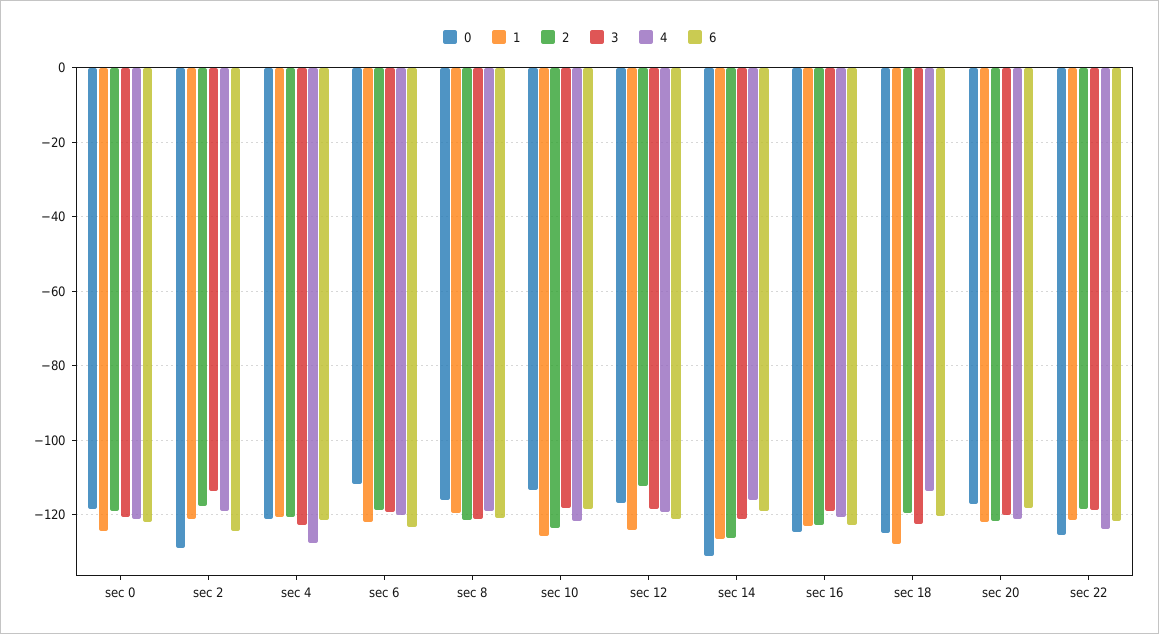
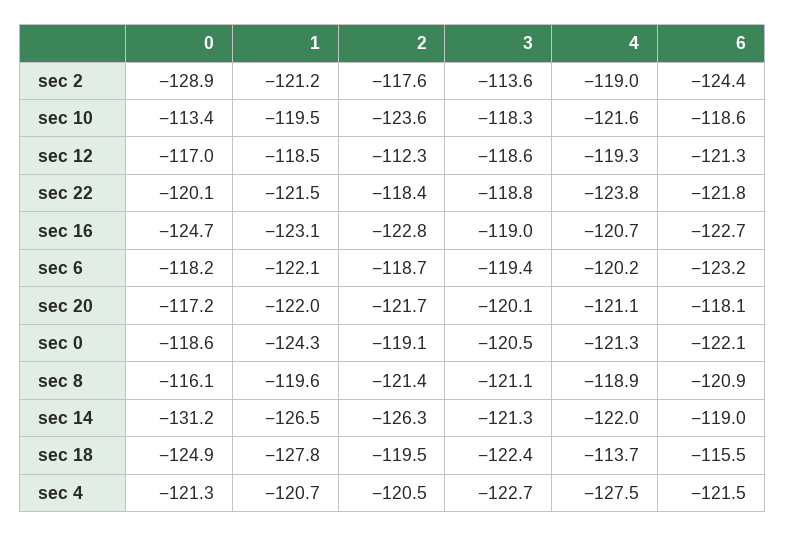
  {
    "0": {
      "sec 0": -118.6,
      "sec 2": -128.9,
      "sec 4": -121.3,
-     "sec 6": -112,
+     "sec 6": -118.2,
      "sec 8": -116.1,
      "sec 10": -113.4,
      "sec 12": -117,
      "sec 14": -131.2,
      "sec 16": -124.7,
      "sec 18": -124.9,
      "sec 20": -117.2,
-     "sec 22": -126
+     "sec 22": -120.1
    },
    "1": {
      "sec 0": -124.3,
      "sec 2": -121.2,
      "sec 4": -120.7,
      "sec 6": -122.1,
      "sec 8": -119.6,
-     "sec 10": -126,
+     "sec 10": -119.5,
-     "sec 12": -124,
+     "sec 12": -118.5,
      "sec 14": -126.5,
      "sec 16": -123.1,
      "sec 18": -127.8,
      "sec 20": -122,
      "sec 22": -121.5
    },
    "2": {
      "sec 0": -119.1,
      "sec 2": -117.6,
      "sec 4": -120.5,
      "sec 6": -118.7,
      "sec 8": -121.4,
      "sec 10": -123.6,
      "sec 12": -112.3,
      "sec 14": -126.3,
      "sec 16": -122.8,
      "sec 18": -119.5,
      "sec 20": -121.7,
      "sec 22": -118.4
    },
    "3": {
      "sec 0": -120.5,
      "sec 2": -113.6,
      "sec 4": -122.7,
      "sec 6": -119.4,
      "sec 8": -121.1,
      "sec 10": -118.3,
      "sec 12": -118.6,
      "sec 14": -121.3,
      "sec 16": -119,
      "sec 18": -122.4,
      "sec 20": -120.1,
      "sec 22": -118.8
    },
    "4": {
      "sec 0": -121.3,
      "sec 2": -119,
      "sec 4": -127.5,
      "sec 6": -120.2,
      "sec 8": -118.9,
      "sec 10": -121.6,
      "sec 12": -119.3,
-     "sec 14": -116,
+     "sec 14": -122,
      "sec 16": -120.7,
      "sec 18": -113.7,
      "sec 20": -121.1,
      "sec 22": -123.8
    },
    "6": {
      "sec 0": -122.1,
      "sec 2": -124.4,
      "sec 4": -121.5,
      "sec 6": -123.2,
      "sec 8": -120.9,
      "sec 10": -118.6,
      "sec 12": -121.3,
      "sec 14": -119,
      "sec 16": -122.7,
-     "sec 18": -120,
+     "sec 18": -115.5,
      "sec 20": -118.1,
      "sec 22": -121.8
    }
  }

